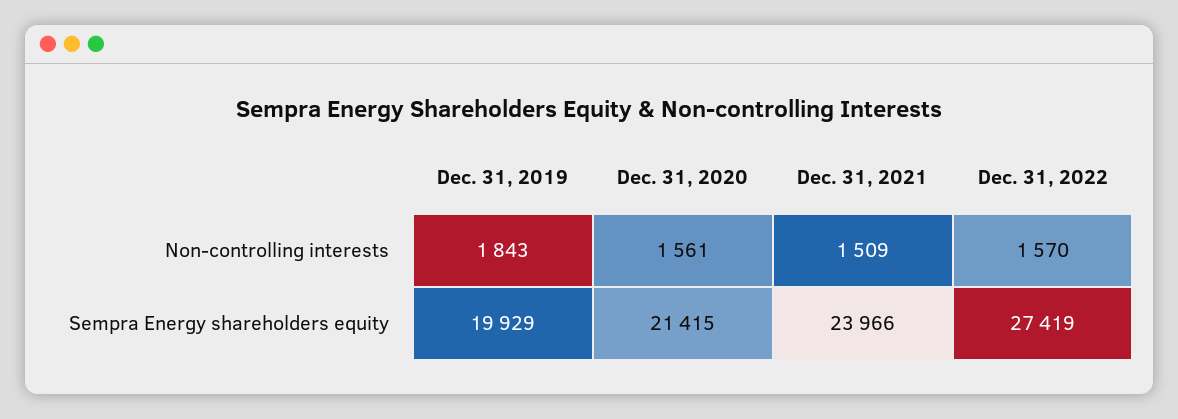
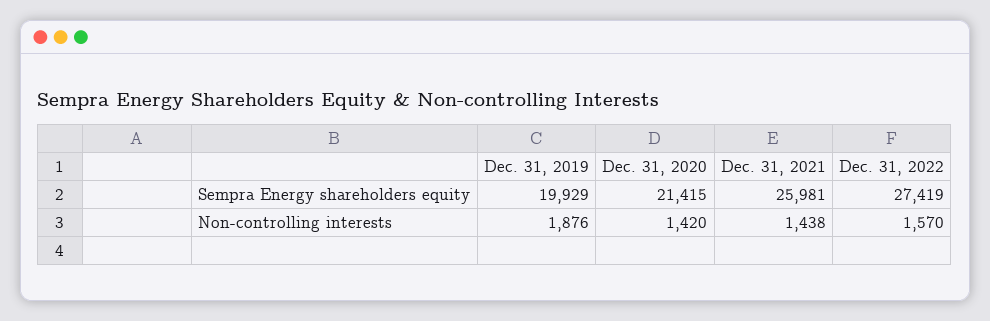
  {
    "Dec. 31, 2019": {
-     "Non-controlling interests": 1843,
+     "Non-controlling interests": 1876,
      "Sempra Energy shareholders equity": 19929
    },
    "Dec. 31, 2020": {
-     "Non-controlling interests": 1561,
+     "Non-controlling interests": 1420,
      "Sempra Energy shareholders equity": 21415
    },
    "Dec. 31, 2021": {
-     "Non-controlling interests": 1509,
+     "Non-controlling interests": 1438,
-     "Sempra Energy shareholders equity": 23966
+     "Sempra Energy shareholders equity": 25981
    },
    "Dec. 31, 2022": {
      "Non-controlling interests": 1570,
      "Sempra Energy shareholders equity": 27419
    }
  }

